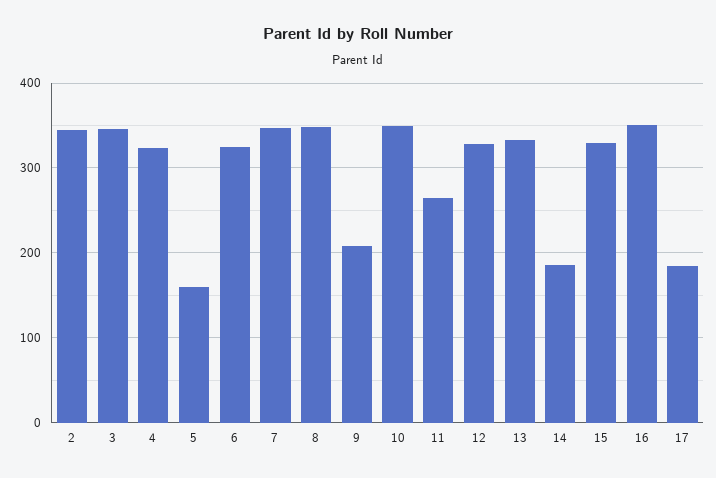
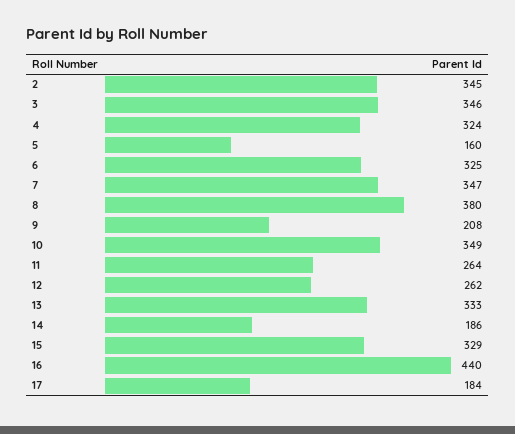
  {
    "2": 345,
    "3": 346,
    "4": 324,
    "5": 160,
    "6": 325,
    "7": 347,
-   "8": 350,
+   "8": 380,
    "9": 208,
    "10": 349,
    "11": 264,
-   "12": 330,
+   "12": 262,
    "13": 333,
    "14": 186,
    "15": 329,
-   "16": 350,
+   "16": 440,
    "17": 184
  }

